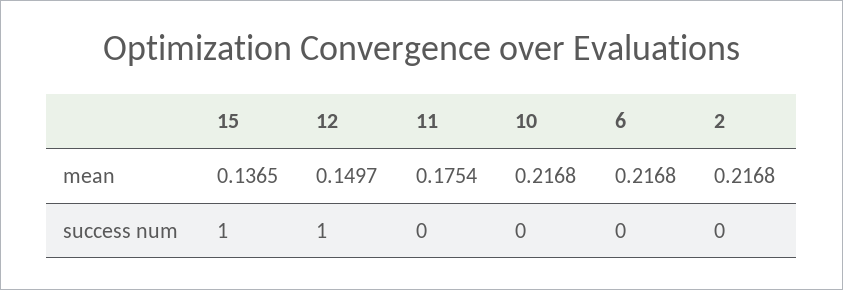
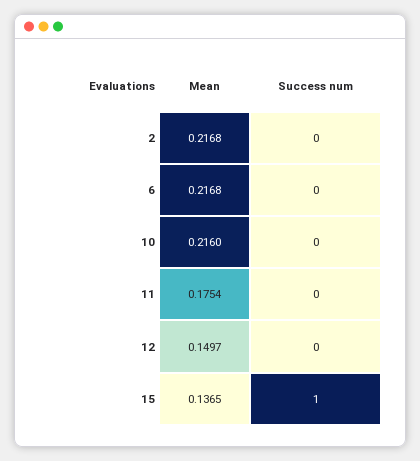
  {
    "15": {
      "mean": 0.1365,
      "success num": 1
    },
    "12": {
      "mean": 0.1497,
-     "success num": 1
+     "success num": 0
    },
    "11": {
      "mean": 0.1754,
      "success num": 0
    },
    "10": {
-     "mean": 0.2168,
+     "mean": 0.216,
      "success num": 0
    },
    "6": {
      "mean": 0.2168,
      "success num": 0
    },
    "2": {
      "mean": 0.2168,
      "success num": 0
    }
  }

